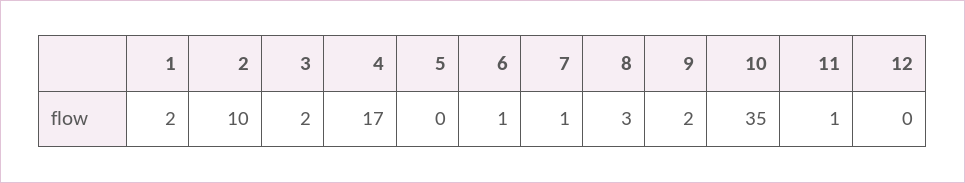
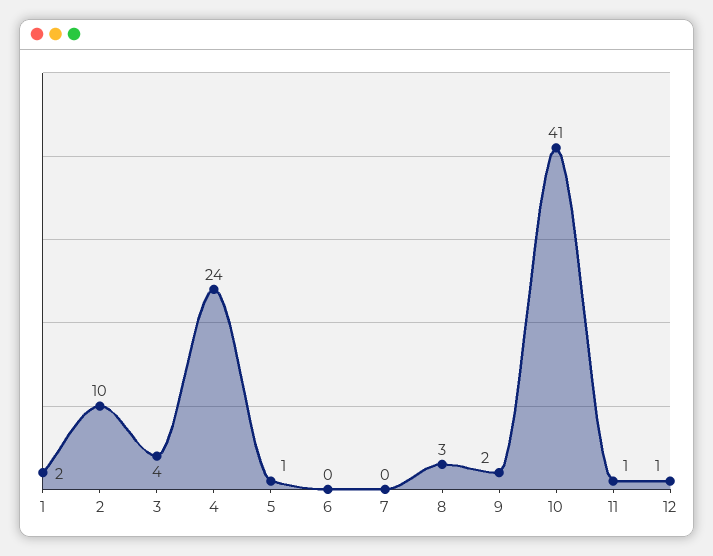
  {
    "1": 2,
    "2": 10,
-   "3": 2,
+   "3": 4,
-   "4": 17,
+   "4": 24,
-   "5": 0,
+   "5": 1,
-   "6": 1,
+   "6": 0,
-   "7": 1,
+   "7": 0,
    "8": 3,
    "9": 2,
-   "10": 35,
+   "10": 41,
    "11": 1,
-   "12": 0
+   "12": 1
  }

